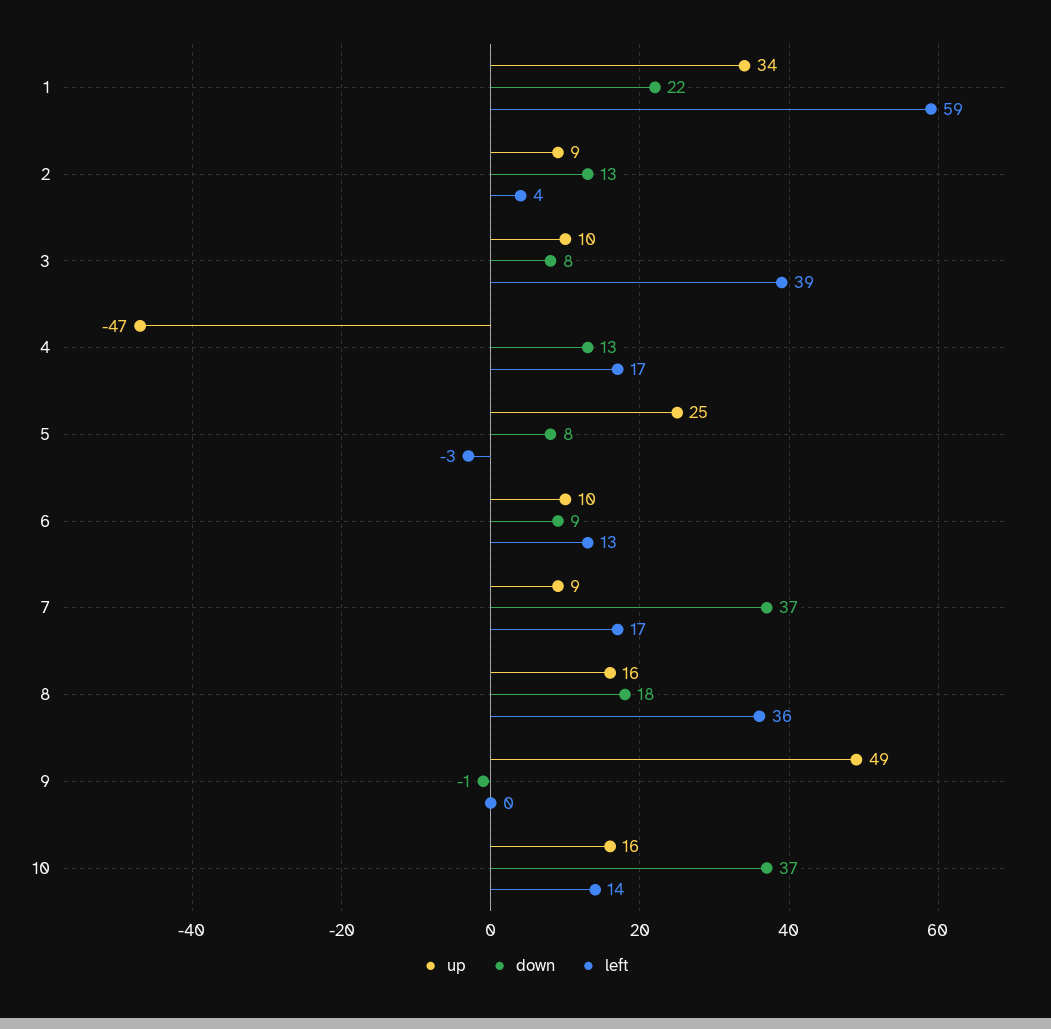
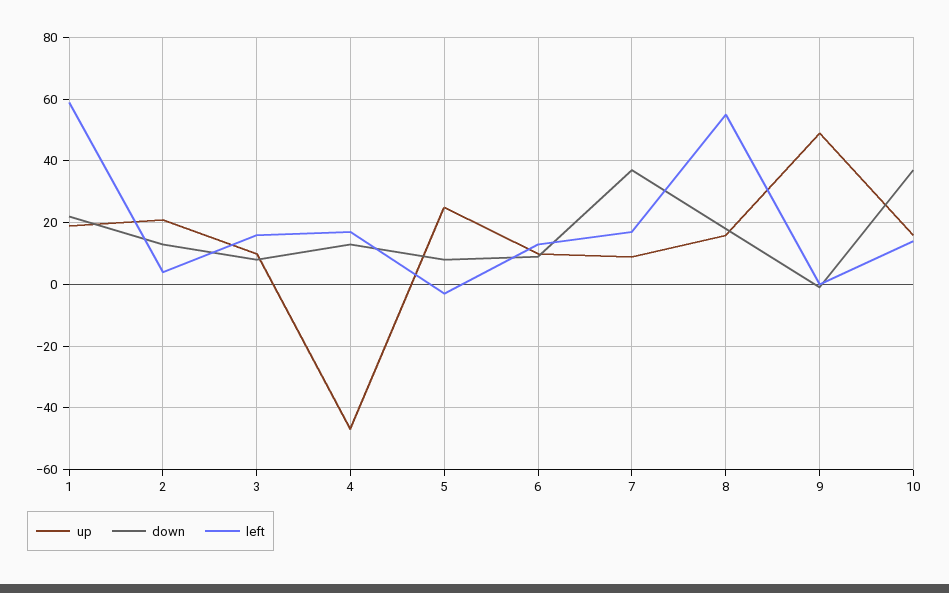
  {
    "up": {
-     "1": 34,
+     "1": 20,
-     "2": 9,
+     "2": 20,
      "3": 10,
      "4": -47,
      "5": 25,
      "6": 10,
      "7": 9,
      "8": 16,
      "9": 49,
      "10": 16
    },
    "down": {
      "1": 22,
      "2": 13,
      "3": 8,
      "4": 13,
      "5": 8,
      "6": 9,
      "7": 37,
      "8": 18,
      "9": -1,
      "10": 37
    },
    "left": {
      "1": 59,
      "2": 4,
-     "3": 39,
+     "3": 15,
      "4": 17,
      "5": -3,
      "6": 13,
      "7": 17,
-     "8": 36,
+     "8": 55,
      "9": 0,
      "10": 14
    }
  }

